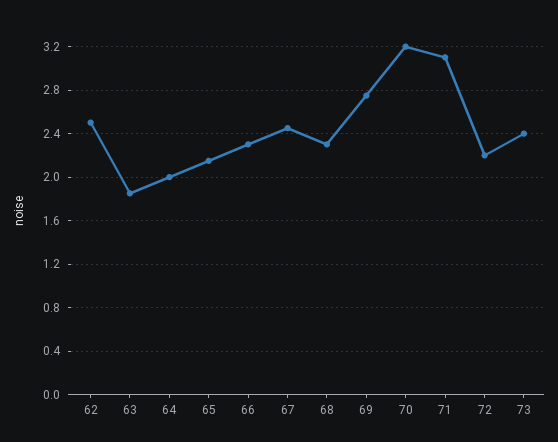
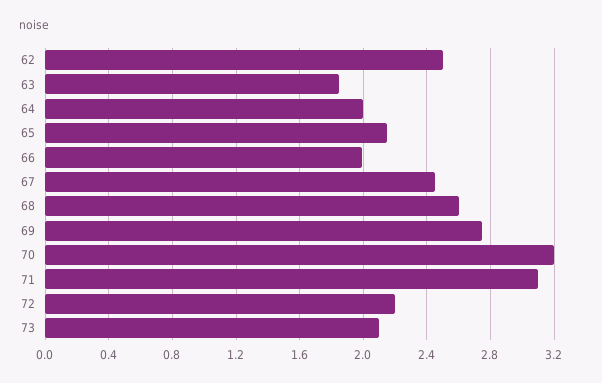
  {
    "62": 2.5,
    "63": 1.85,
    "64": 2,
    "65": 2.15,
-   "66": 2.3,
+   "66": 2,
    "67": 2.45,
-   "68": 2.3,
+   "68": 2.6,
    "69": 2.75,
    "70": 3.2,
    "71": 3.1,
    "72": 2.2,
-   "73": 2.4
+   "73": 2.1
  }

